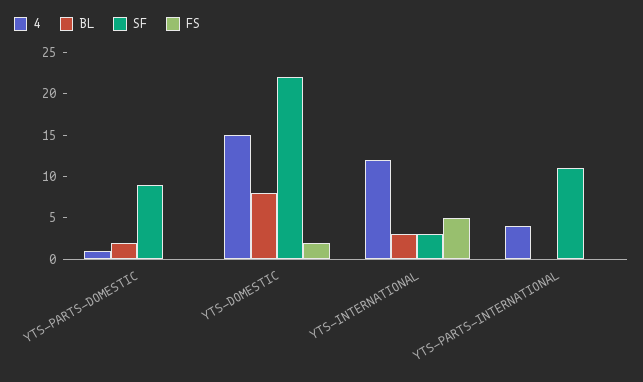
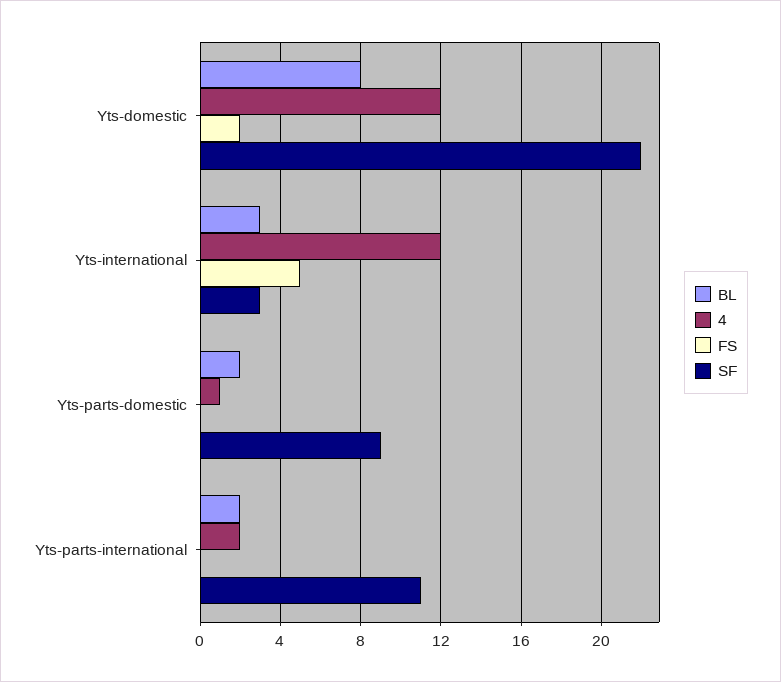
  {
    "4": {
      "YTS-PARTS-DOMESTIC": 1,
-     "YTS-DOMESTIC": 15,
+     "YTS-DOMESTIC": 12,
      "YTS-INTERNATIONAL": 12,
-     "YTS-PARTS-INTERNATIONAL": 4
+     "YTS-PARTS-INTERNATIONAL": 2
    },
    "BL": {
      "YTS-PARTS-DOMESTIC": 2,
      "YTS-DOMESTIC": 8,
      "YTS-INTERNATIONAL": 3,
-     "YTS-PARTS-INTERNATIONAL": 0
+     "YTS-PARTS-INTERNATIONAL": 2
    },
    "SF": {
      "YTS-PARTS-DOMESTIC": 9,
      "YTS-DOMESTIC": 22,
      "YTS-INTERNATIONAL": 3,
      "YTS-PARTS-INTERNATIONAL": 11
    },
    "FS": {
      "YTS-PARTS-DOMESTIC": 0,
      "YTS-DOMESTIC": 2,
      "YTS-INTERNATIONAL": 5,
      "YTS-PARTS-INTERNATIONAL": 0
    }
  }

